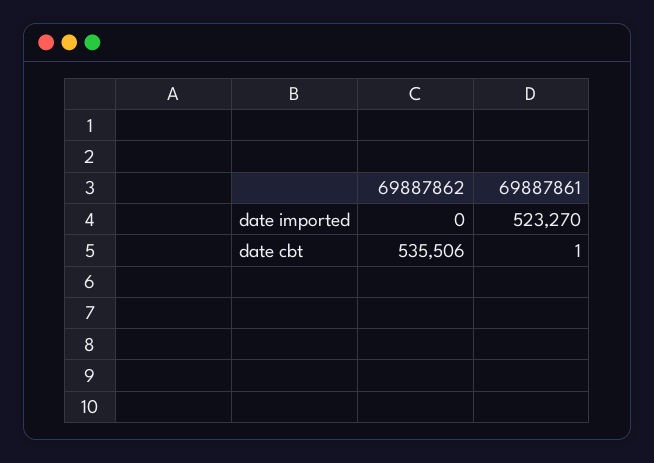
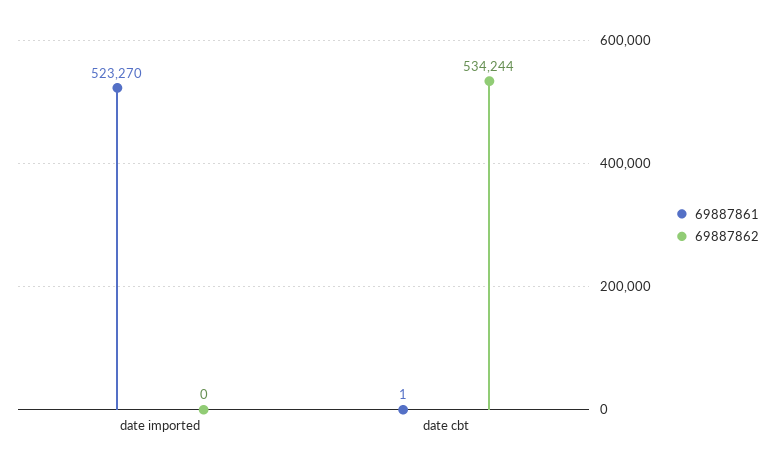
  {
    "69887862": {
      "date imported": 0,
-     "date cbt": 535506
+     "date cbt": 534244
    },
    "69887861": {
      "date imported": 523270,
      "date cbt": 1
    }
  }

